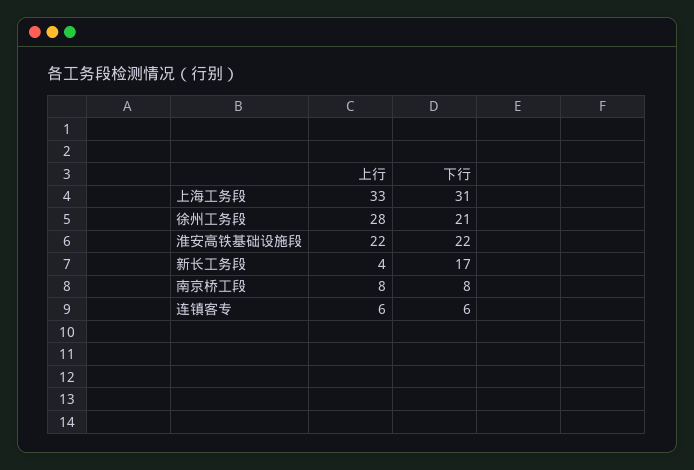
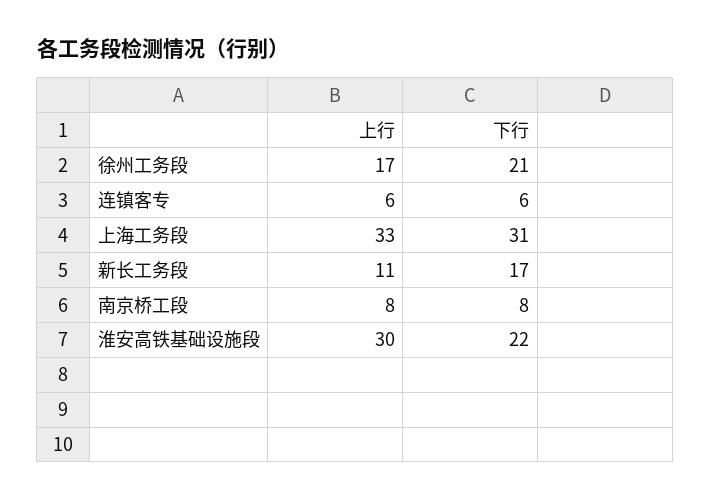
  {
    "上行": {
      "上海工务段": 33,
-     "徐州工务段": 28,
+     "徐州工务段": 17,
-     "淮安高铁基础设施段": 22,
+     "淮安高铁基础设施段": 30,
-     "新长工务段": 4,
+     "新长工务段": 11,
      "南京桥工段": 8,
      "连镇客专": 6
    },
    "下行": {
      "上海工务段": 31,
      "徐州工务段": 21,
      "淮安高铁基础设施段": 22,
      "新长工务段": 17,
      "南京桥工段": 8,
      "连镇客专": 6
    }
  }

